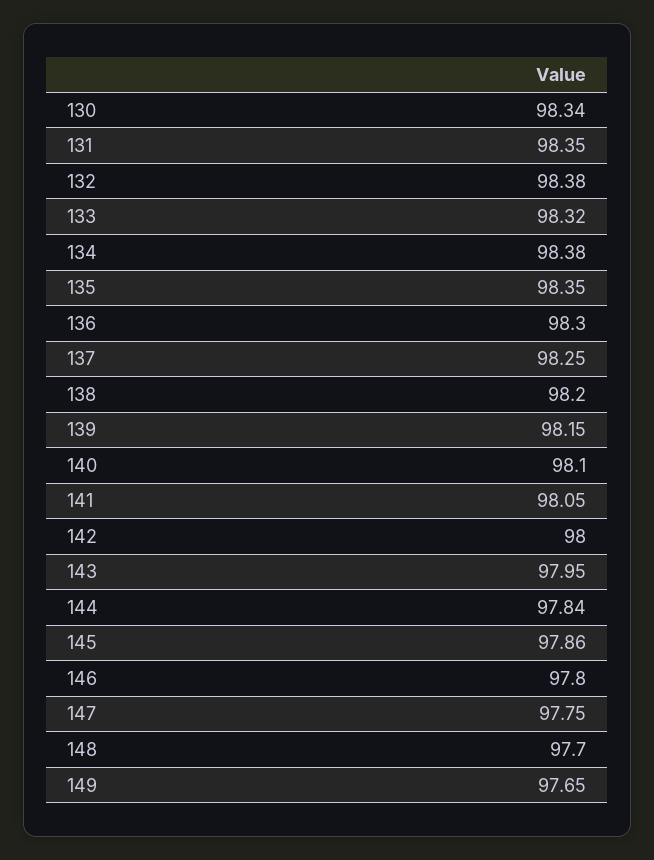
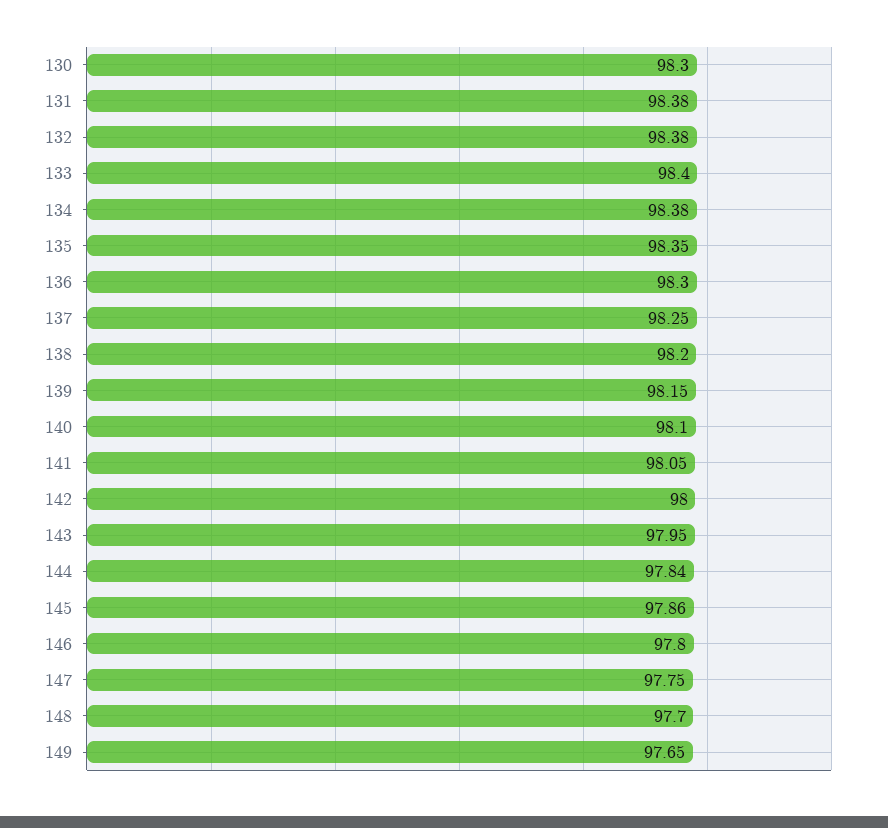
  {
-   "130": 98.34,
+   "130": 98.3,
-   "131": 98.35,
+   "131": 98.38,
    "132": 98.38,
-   "133": 98.32,
+   "133": 98.4,
    "134": 98.38,
    "135": 98.35,
    "136": 98.3,
    "137": 98.25,
    "138": 98.2,
    "139": 98.15,
    "140": 98.1,
    "141": 98.05,
    "142": 98,
    "143": 97.95,
    "144": 97.84,
    "145": 97.86,
    "146": 97.8,
    "147": 97.75,
    "148": 97.7,
    "149": 97.65
  }

